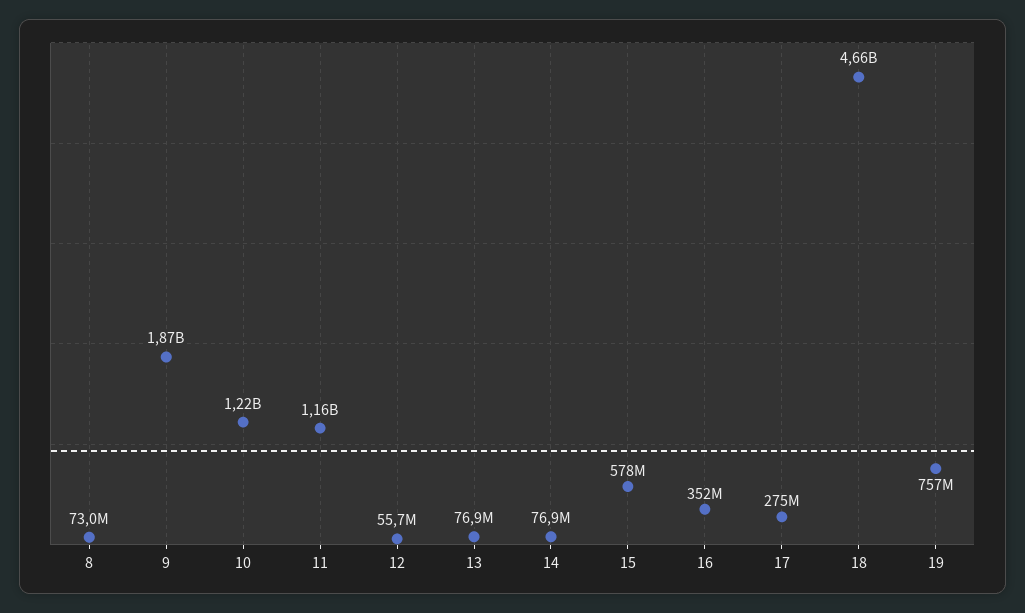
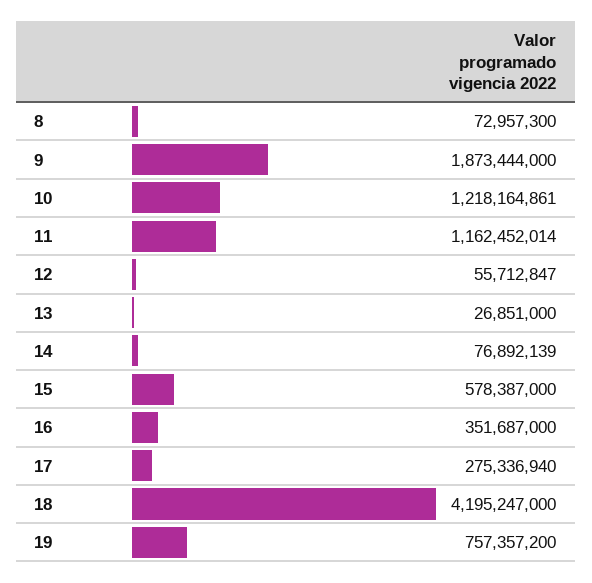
  {
    "8": 72957300,
    "9": 1873444000,
    "10": 1218164861,
    "11": 1162452014,
    "12": 55712847,
-   "13": 76900000,
+   "13": 26851000,
    "14": 76892139,
    "15": 578387000,
    "16": 351687000,
    "17": 275336940,
-   "18": 4660000000,
+   "18": 4195247000,
    "19": 757357200
  }

